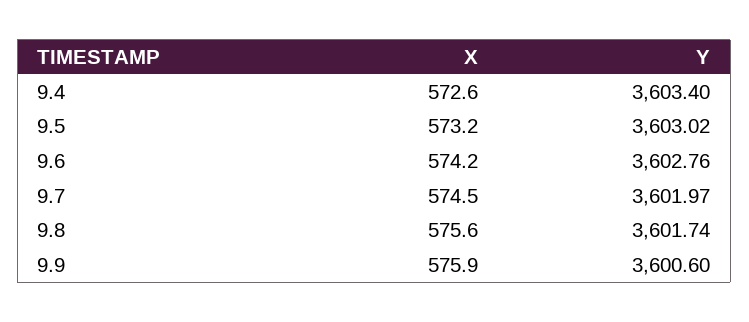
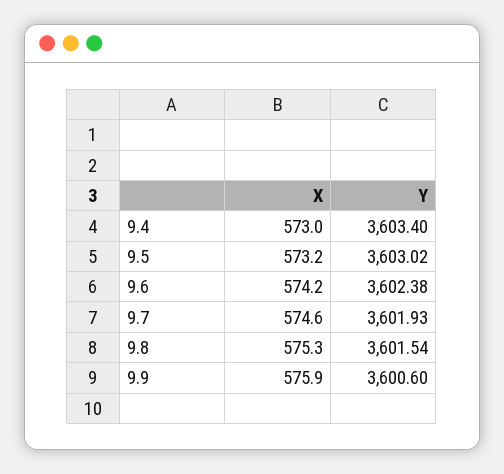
  {
    "X": {
-     "9.4": 572.6,
+     "9.4": 573,
      "9.5": 573.2,
      "9.6": 574.2,
-     "9.7": 574.5,
+     "9.7": 574.6,
-     "9.8": 575.6,
+     "9.8": 575.3,
      "9.9": 575.9
    },
    "Y": {
      "9.4": 3603.4,
      "9.5": 3603.02,
-     "9.6": 3602.76,
+     "9.6": 3602.38,
-     "9.7": 3601.97,
+     "9.7": 3601.93,
-     "9.8": 3601.74,
+     "9.8": 3601.54,
      "9.9": 3600.6
    }
  }

